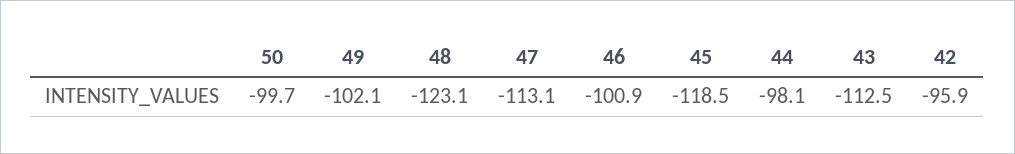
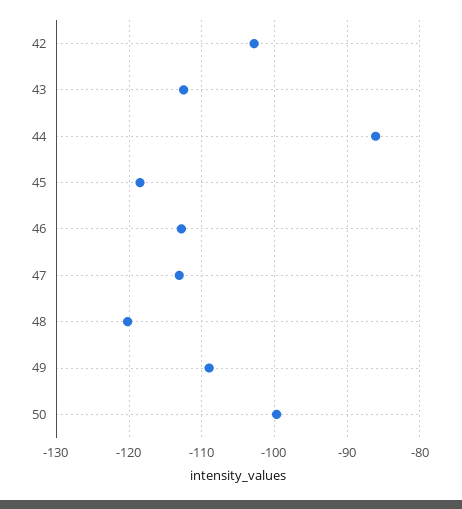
  {
    "50": -99.7,
-   "49": -102.1,
+   "49": -109,
-   "48": -123.1,
+   "48": -120,
    "47": -113.1,
-   "46": -100.9,
+   "46": -113,
    "45": -118.5,
-   "44": -98.1,
+   "44": -86,
    "43": -112.5,
-   "42": -95.9
+   "42": -103
  }

